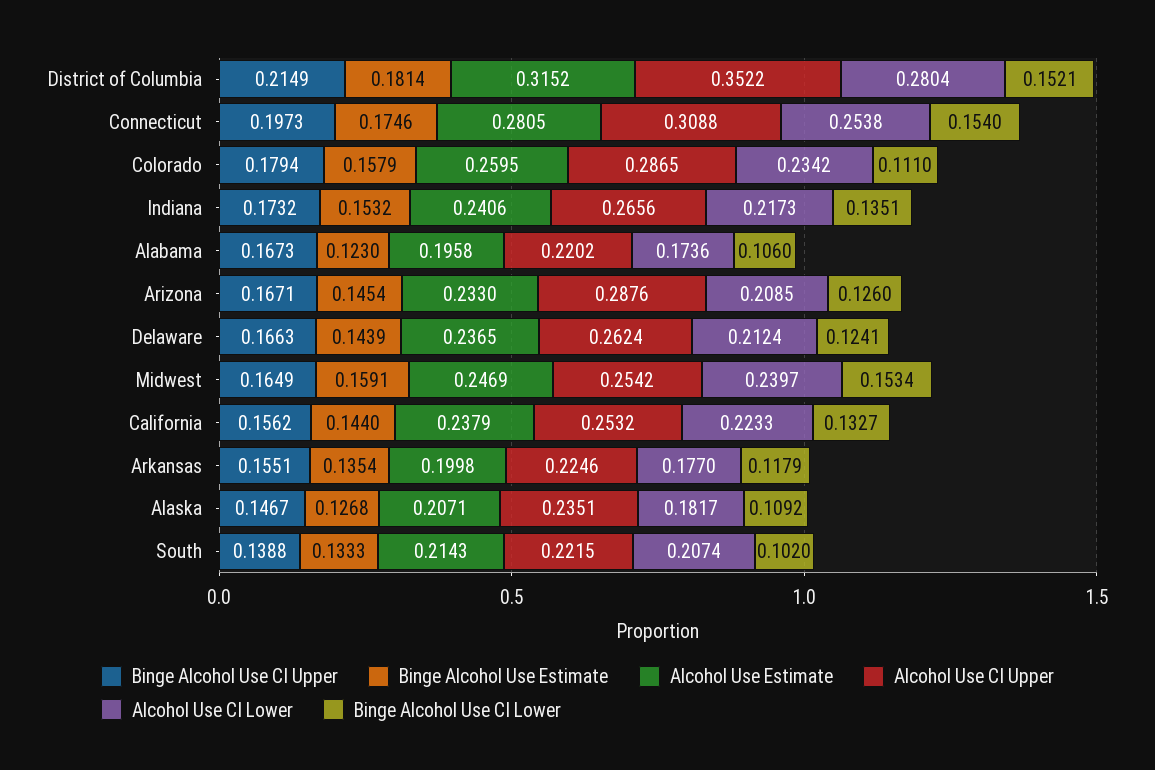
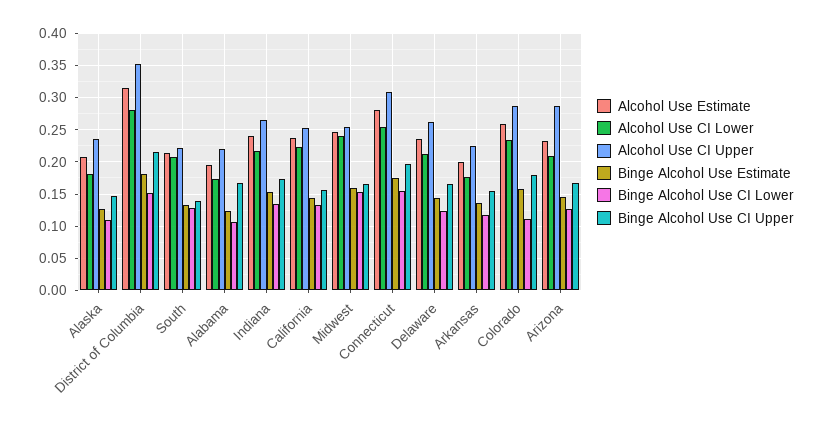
  {
    "Binge Alcohol Use CI Upper": {
      "District of Columbia": 0.2149,
      "Connecticut": 0.1973,
      "Colorado": 0.1794,
      "Indiana": 0.1732,
      "Alabama": 0.1673,
      "Arizona": 0.1671,
      "Delaware": 0.1663,
      "Midwest": 0.1649,
      "California": 0.1562,
      "Arkansas": 0.1551,
      "Alaska": 0.1467,
      "South": 0.1388
    },
    "Binge Alcohol Use Estimate": {
      "District of Columbia": 0.1814,
      "Connecticut": 0.1746,
      "Colorado": 0.1579,
      "Indiana": 0.1532,
      "Alabama": 0.123,
      "Arizona": 0.1454,
      "Delaware": 0.1439,
      "Midwest": 0.1591,
      "California": 0.144,
      "Arkansas": 0.1354,
      "Alaska": 0.1268,
      "South": 0.1333
    },
    "Alcohol Use Estimate": {
      "District of Columbia": 0.3152,
      "Connecticut": 0.2805,
      "Colorado": 0.2595,
      "Indiana": 0.2406,
      "Alabama": 0.1958,
      "Arizona": 0.233,
      "Delaware": 0.2365,
      "Midwest": 0.2469,
      "California": 0.2379,
      "Arkansas": 0.1998,
      "Alaska": 0.2071,
      "South": 0.2143
    },
    "Alcohol Use CI Upper": {
      "District of Columbia": 0.3522,
      "Connecticut": 0.3088,
      "Colorado": 0.2865,
      "Indiana": 0.2656,
      "Alabama": 0.2202,
      "Arizona": 0.2876,
      "Delaware": 0.2624,
      "Midwest": 0.2542,
      "California": 0.2532,
      "Arkansas": 0.2246,
      "Alaska": 0.2351,
      "South": 0.2215
    },
    "Alcohol Use CI Lower": {
      "District of Columbia": 0.2804,
      "Connecticut": 0.2538,
      "Colorado": 0.2342,
      "Indiana": 0.2173,
      "Alabama": 0.1736,
      "Arizona": 0.2085,
      "Delaware": 0.2124,
      "Midwest": 0.2397,
      "California": 0.2233,
      "Arkansas": 0.177,
      "Alaska": 0.1817,
      "South": 0.2074
    },
    "Binge Alcohol Use CI Lower": {
      "District of Columbia": 0.1521,
      "Connecticut": 0.154,
      "Colorado": 0.111,
      "Indiana": 0.1351,
      "Alabama": 0.106,
      "Arizona": 0.126,
      "Delaware": 0.1241,
      "Midwest": 0.1534,
      "California": 0.1327,
      "Arkansas": 0.1179,
      "Alaska": 0.1092,
-     "South": 0.102
+     "South": 0.13
    }
  }

